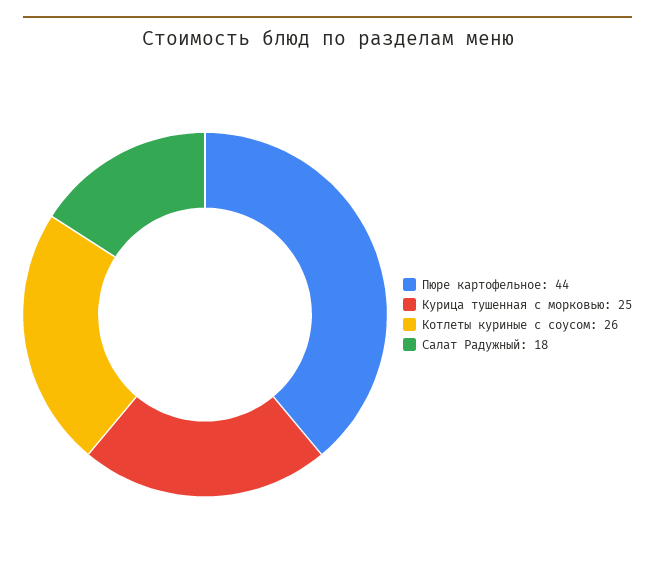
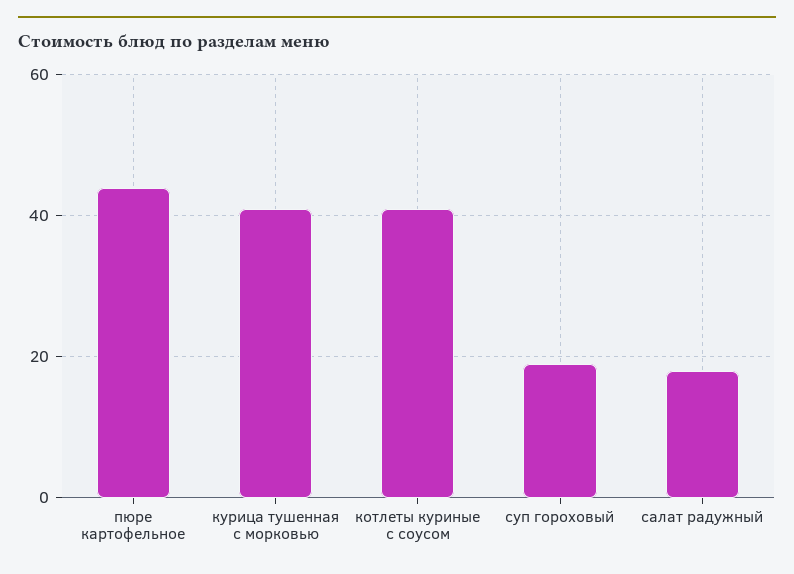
  {
    "Пюре картофельное": 44,
-   "Курица тушенная с морковью": 25,
+   "Курица тушенная с морковью": 40,
-   "Котлеты куриные с соусом": 26,
+   "Котлеты куриные с соусом": 40,
-   "Салат Радужный": 18
+   "Салат Радужный": 18,
+   "суп гороховый": 20
  }

